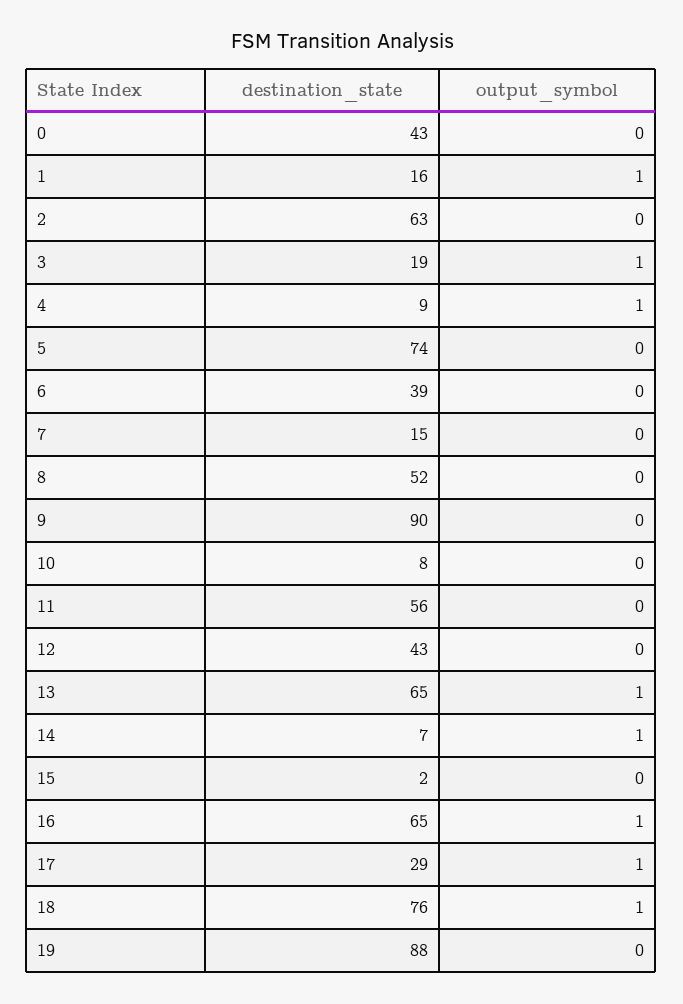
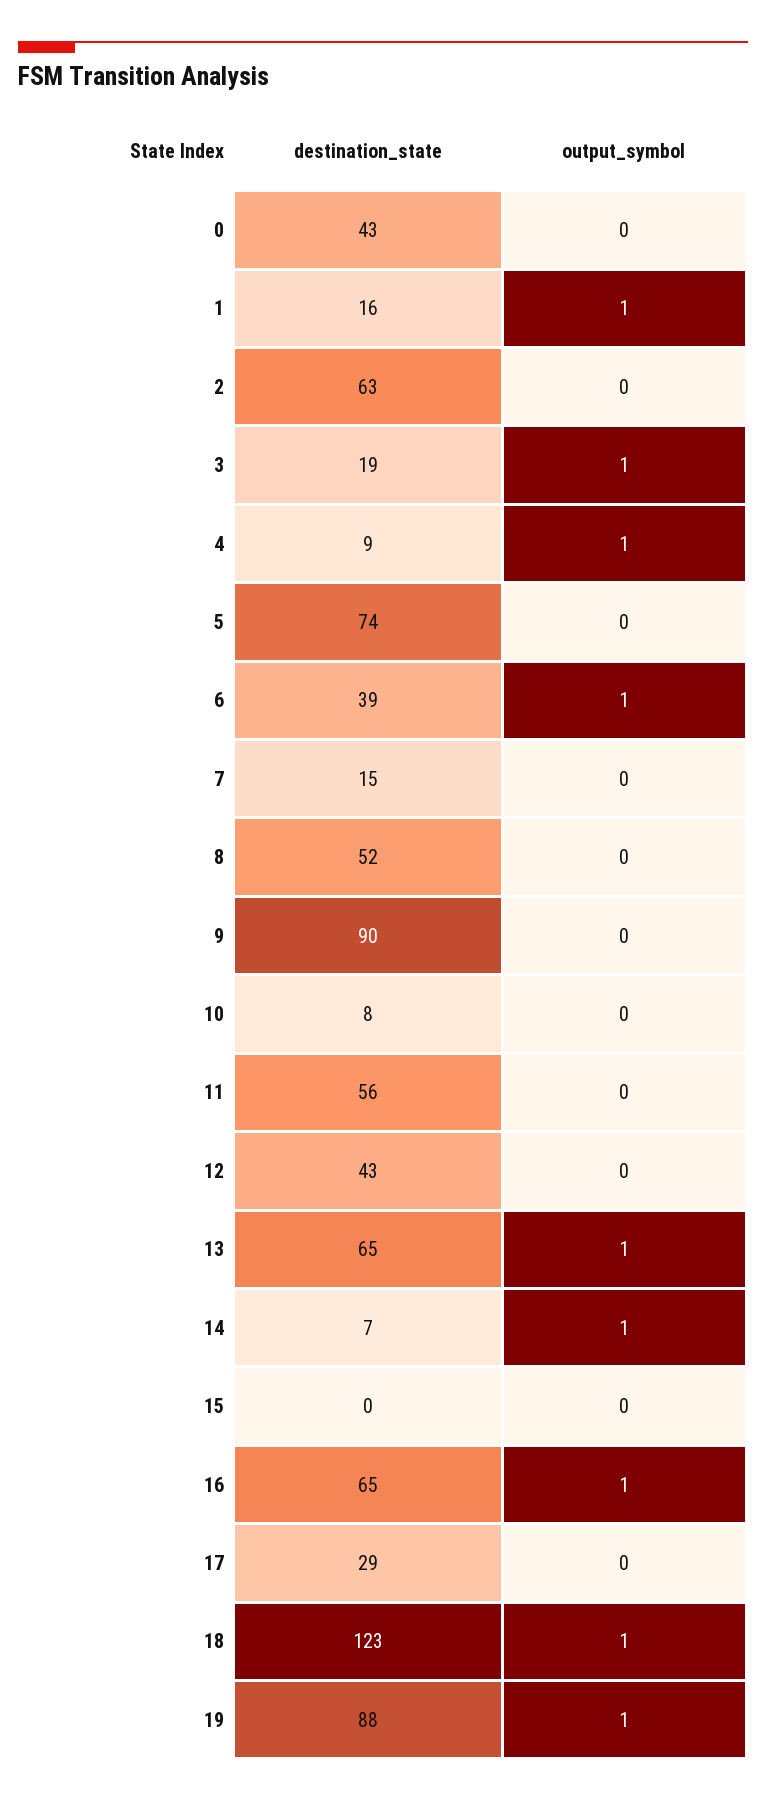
  {
    "destination_state": {
      "0": 43,
      "1": 16,
      "2": 63,
      "3": 19,
      "4": 9,
      "5": 74,
      "6": 39,
      "7": 15,
      "8": 52,
      "9": 90,
      "10": 8,
      "11": 56,
      "12": 43,
      "13": 65,
      "14": 7,
-     "15": 2,
+     "15": 0,
      "16": 65,
      "17": 29,
-     "18": 76,
+     "18": 123,
      "19": 88
    },
    "output_symbol": {
      "0": 0,
      "1": 1,
      "2": 0,
      "3": 1,
      "4": 1,
      "5": 0,
-     "6": 0,
+     "6": 1,
      "7": 0,
      "8": 0,
      "9": 0,
      "10": 0,
      "11": 0,
      "12": 0,
      "13": 1,
      "14": 1,
      "15": 0,
      "16": 1,
-     "17": 1,
+     "17": 0,
      "18": 1,
-     "19": 0
+     "19": 1
    }
  }

